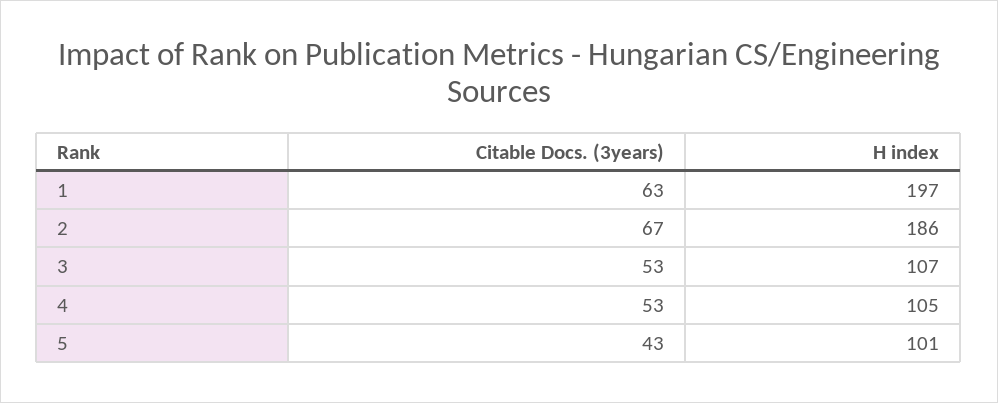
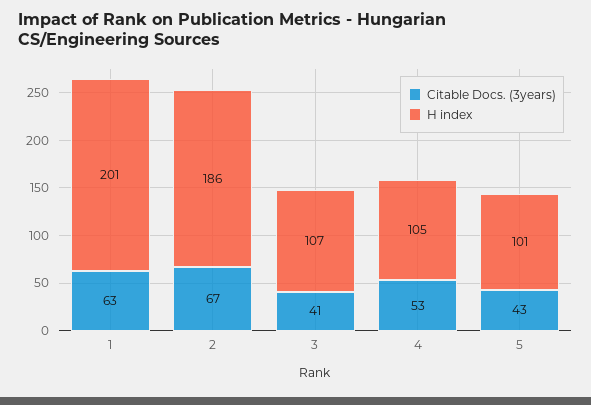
  {
    "Citable Docs. (3years)": {
      "1": 63,
      "2": 67,
-     "3": 53,
+     "3": 41,
      "4": 53,
      "5": 43
    },
    "H index": {
-     "1": 197,
+     "1": 201,
      "2": 186,
      "3": 107,
      "4": 105,
      "5": 101
    }
  }

